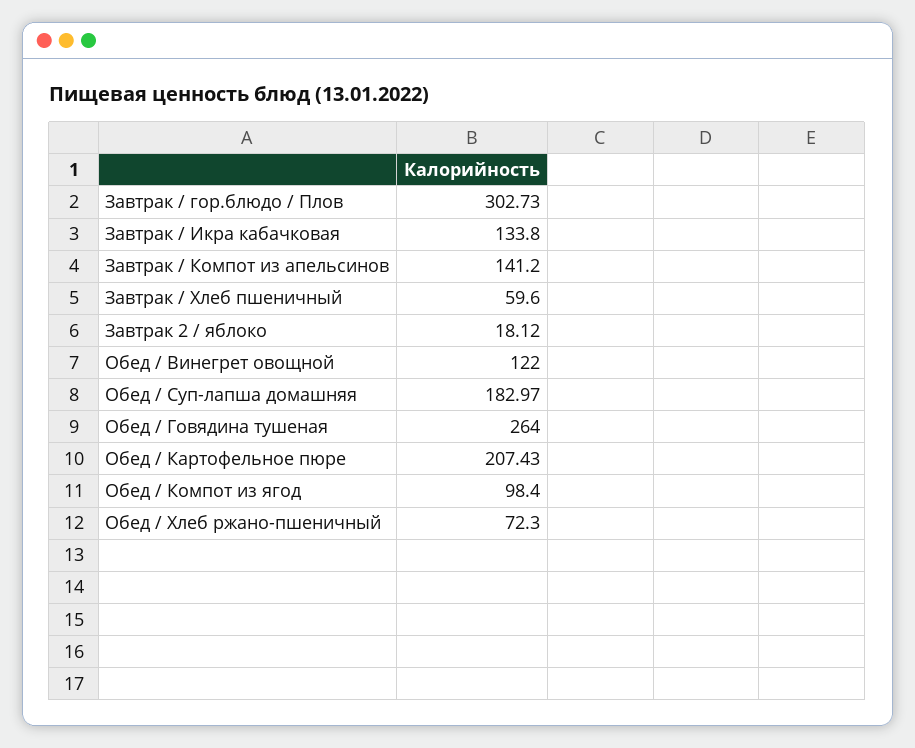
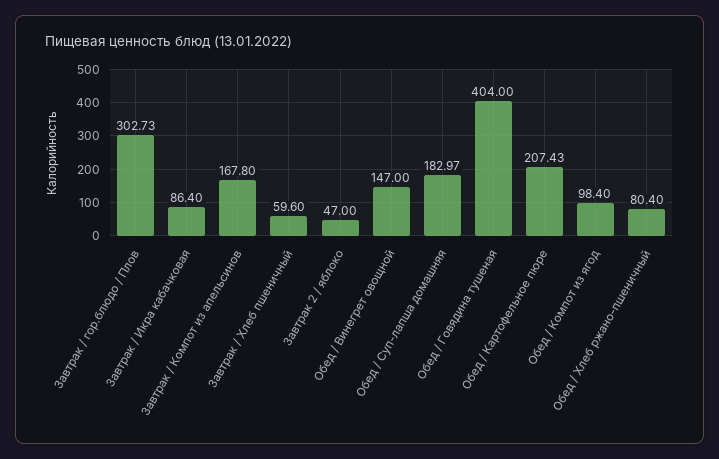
  {
    "Завтрак / гор.блюдо / Плов": 302.73,
-   "Завтрак / Икра кабачковая": 133.8,
+   "Завтрак / Икра кабачковая": 86.4,
-   "Завтрак / Компот из апельсинов": 141.2,
+   "Завтрак / Компот из апельсинов": 167.8,
    "Завтрак / Хлеб пшеничный": 59.6,
-   "Завтрак 2 / яблоко": 18.12,
+   "Завтрак 2 / яблоко": 47,
-   "Обед / Винегрет овощной": 122,
+   "Обед / Винегрет овощной": 147,
    "Обед / Суп-лапша домашняя": 182.97,
-   "Обед / Говядина тушеная": 264,
+   "Обед / Говядина тушеная": 404,
    "Обед / Картофельное пюре": 207.43,
    "Обед / Компот из ягод": 98.4,
-   "Обед / Хлеб ржано-пшеничный": 72.3
+   "Обед / Хлеб ржано-пшеничный": 80.4
  }

